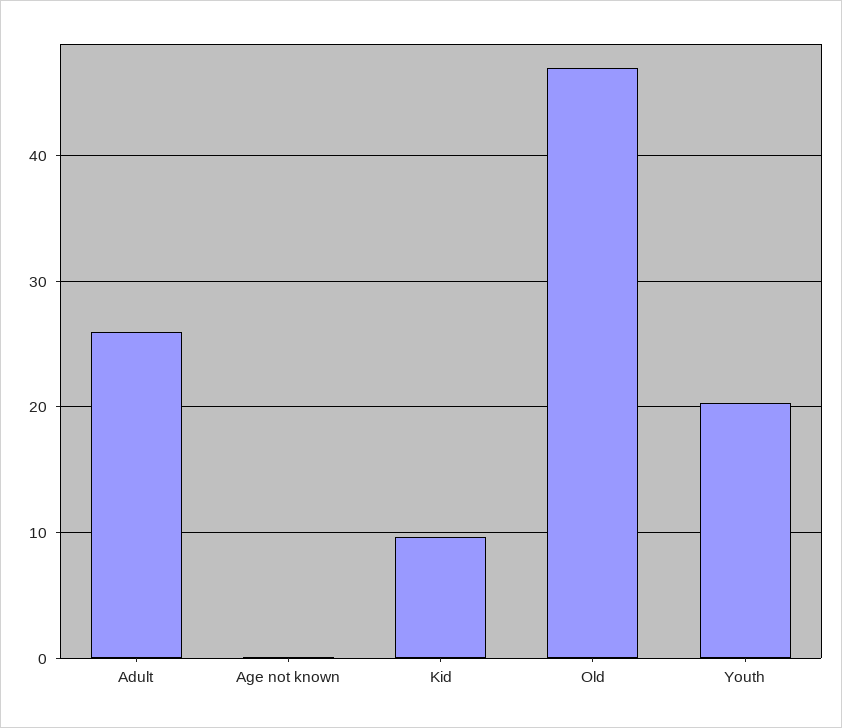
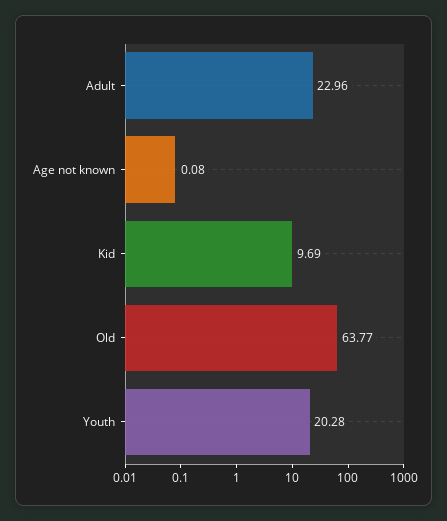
  {
-   "Adult": 26,
+   "Adult": 22.96,
    "Age not known": 0.08,
    "Kid": 9.69,
-   "Old": 47,
+   "Old": 63.77,
    "Youth": 20.28
  }

